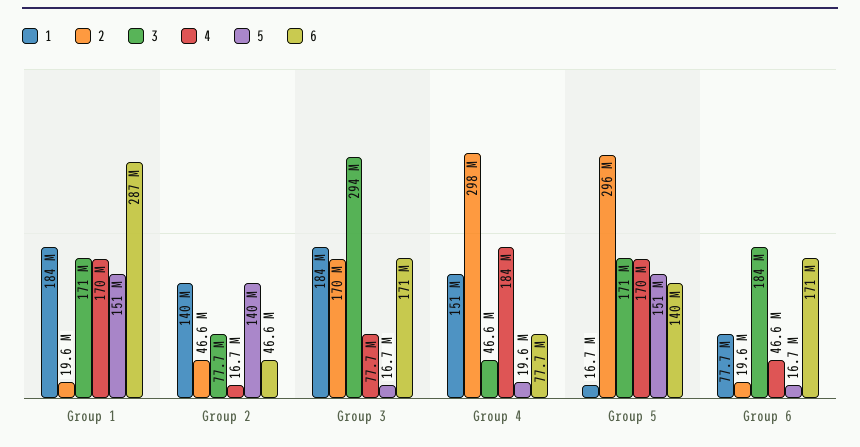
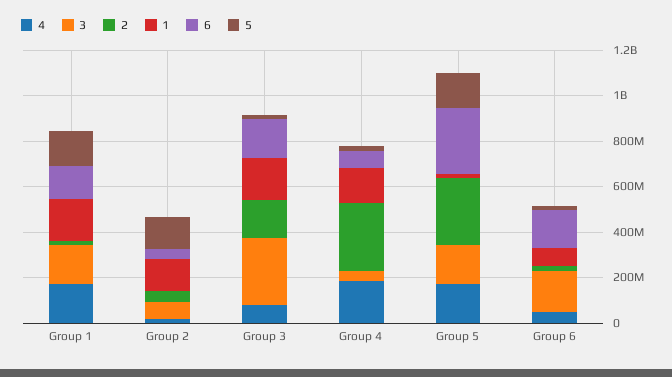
  {
    "1": {
      "Group 1": 184000000,
      "Group 2": 140000000,
      "Group 3": 184000000,
      "Group 4": 151000000,
      "Group 5": 16700000,
      "Group 6": 77700000
    },
    "2": {
      "Group 1": 19600000,
      "Group 2": 46600000,
      "Group 3": 170000000,
      "Group 4": 298000000,
      "Group 5": 296000000,
      "Group 6": 19600000
    },
    "3": {
      "Group 1": 171000000,
      "Group 2": 77700000,
      "Group 3": 294000000,
      "Group 4": 46600000,
      "Group 5": 171000000,
      "Group 6": 184000000
    },
    "4": {
      "Group 1": 170000000,
      "Group 2": 16700000,
      "Group 3": 77700000,
      "Group 4": 184000000,
      "Group 5": 170000000,
      "Group 6": 46600000
    },
    "5": {
      "Group 1": 151000000,
      "Group 2": 140000000,
      "Group 3": 16700000,
      "Group 4": 19600000,
      "Group 5": 151000000,
      "Group 6": 16700000
    },
    "6": {
-     "Group 1": 287000000,
+     "Group 1": 150000000,
      "Group 2": 46600000,
      "Group 3": 171000000,
      "Group 4": 77700000,
-     "Group 5": 140000000,
+     "Group 5": 300000000,
      "Group 6": 171000000
    }
  }

